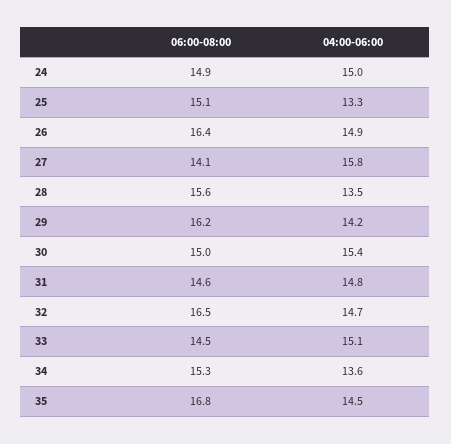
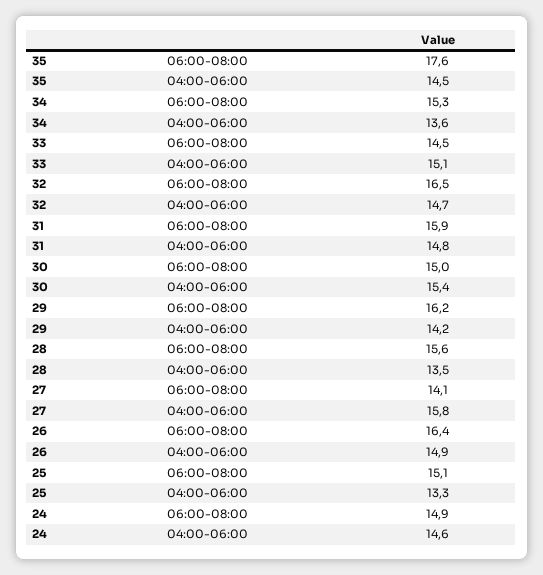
  {
    "06:00-08:00": {
      "24": 14.9,
      "25": 15.1,
      "26": 16.4,
      "27": 14.1,
      "28": 15.6,
      "29": 16.2,
      "30": 15,
-     "31": 14.6,
+     "31": 15.9,
      "32": 16.5,
      "33": 14.5,
      "34": 15.3,
-     "35": 16.8
+     "35": 17.6
    },
    "04:00-06:00": {
-     "24": 15,
+     "24": 14.6,
      "25": 13.3,
      "26": 14.9,
      "27": 15.8,
      "28": 13.5,
      "29": 14.2,
      "30": 15.4,
      "31": 14.8,
      "32": 14.7,
      "33": 15.1,
      "34": 13.6,
      "35": 14.5
    }
  }

